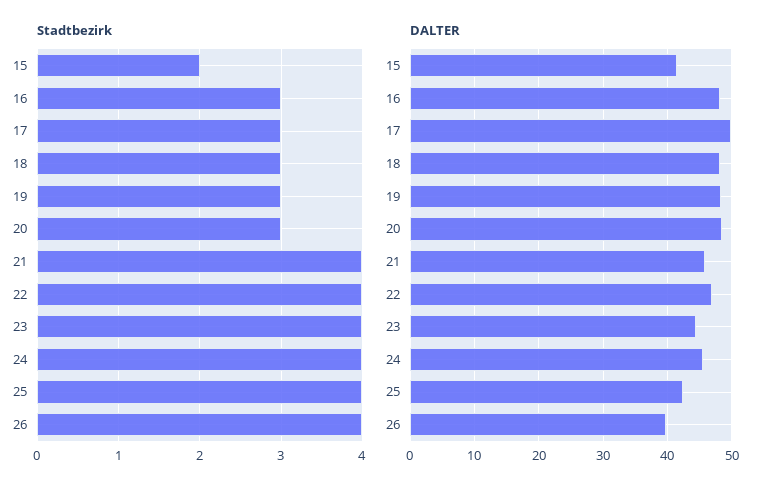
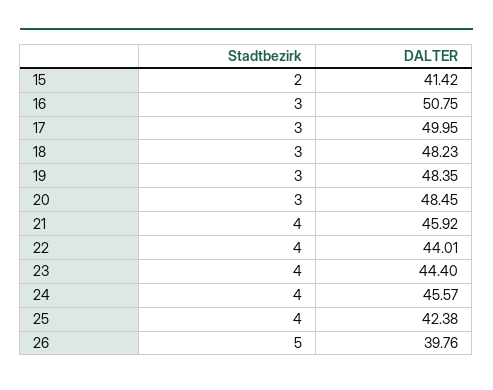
  {
    "Stadtbezirk": {
      "15": 2,
      "16": 3,
      "17": 3,
      "18": 3,
      "19": 3,
      "20": 3,
      "21": 4,
      "22": 4,
      "23": 4,
      "24": 4,
      "25": 4,
-     "26": 4
+     "26": 5
    },
    "DALTER": {
      "15": 41.42,
-     "16": 48,
+     "16": 50.75,
      "17": 49.95,
      "18": 48.23,
      "19": 48.35,
      "20": 48.45,
      "21": 45.92,
-     "22": 47,
+     "22": 44.01,
      "23": 44.4,
      "24": 45.57,
      "25": 42.38,
      "26": 39.76
    }
  }

